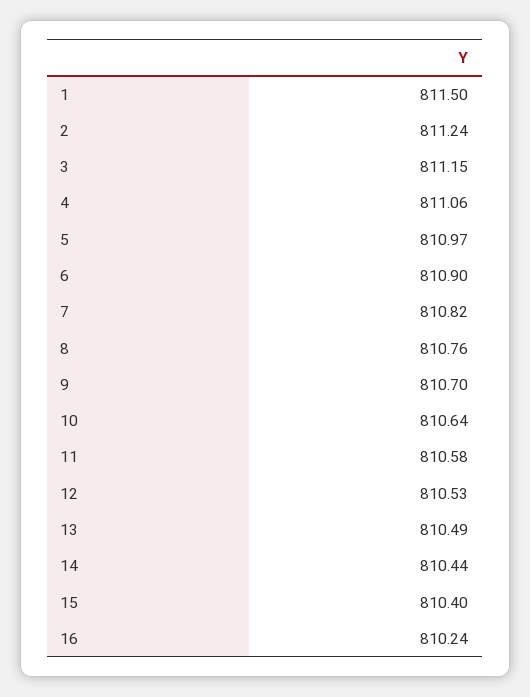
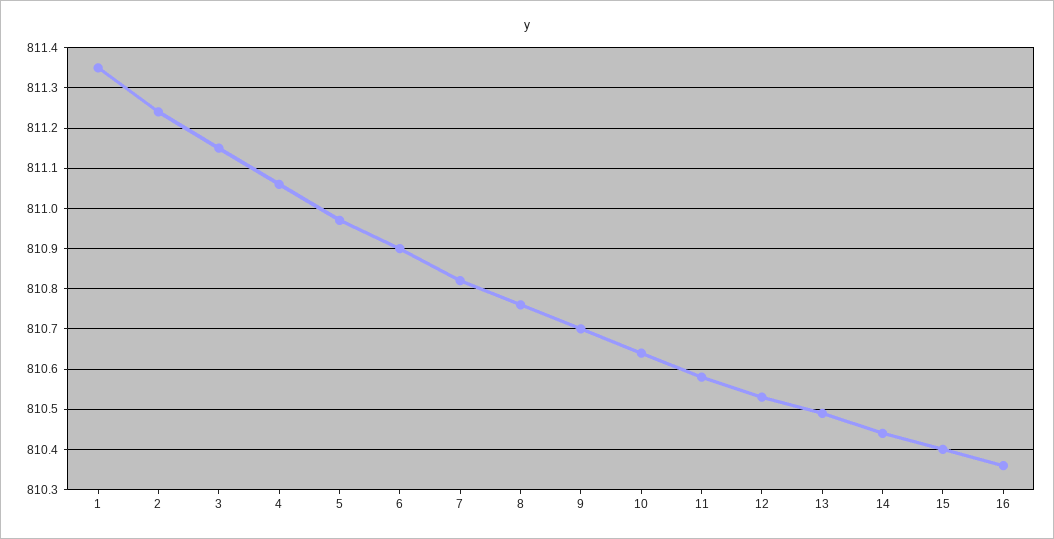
  {
-   "1": 811.5,
+   "1": 811.35,
    "2": 811.24,
    "3": 811.15,
    "4": 811.06,
    "5": 810.97,
    "6": 810.9,
    "7": 810.82,
    "8": 810.76,
    "9": 810.7,
    "10": 810.64,
    "11": 810.58,
    "12": 810.53,
    "13": 810.49,
    "14": 810.44,
    "15": 810.4,
-   "16": 810.24
+   "16": 810.35
  }

